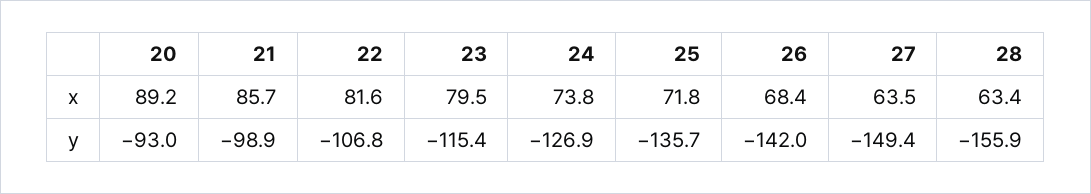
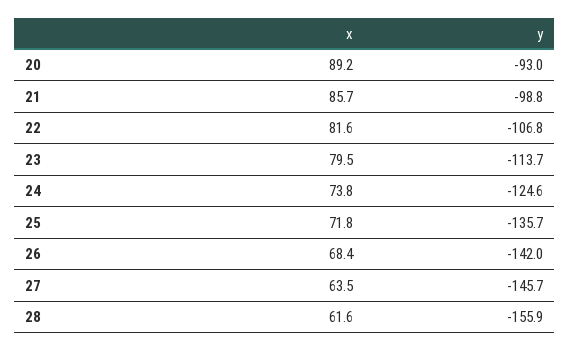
  {
    "20": {
      "x": 89.2,
      "y": -93
    },
    "21": {
      "x": 85.7,
-     "y": -98.9
+     "y": -98.8
    },
    "22": {
      "x": 81.6,
      "y": -106.8
    },
    "23": {
      "x": 79.5,
-     "y": -115.4
+     "y": -113.7
    },
    "24": {
      "x": 73.8,
-     "y": -126.9
+     "y": -124.6
    },
    "25": {
      "x": 71.8,
      "y": -135.7
    },
    "26": {
      "x": 68.4,
      "y": -142
    },
    "27": {
      "x": 63.5,
-     "y": -149.4
+     "y": -145.7
    },
    "28": {
-     "x": 63.4,
+     "x": 61.6,
      "y": -155.9
    }
  }

